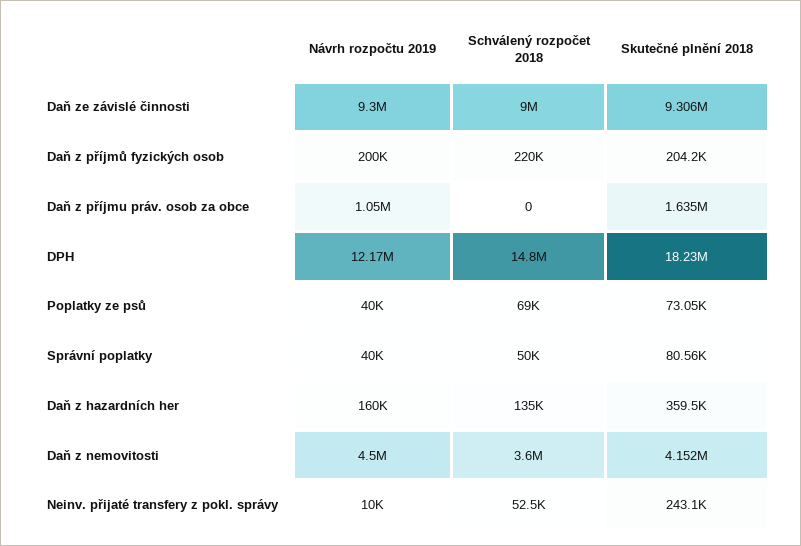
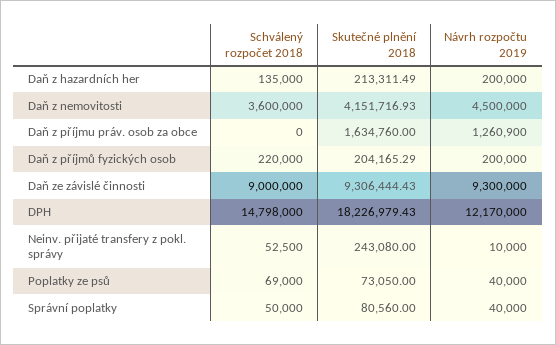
  {
    "Návrh rozpočtu 2019": {
      "Daň ze závislé činnosti": 9300000,
      "Daň z příjmů fyzických osob": 200000,
-     "Daň z příjmu práv. osob za obce": 1050000,
+     "Daň z příjmu práv. osob za obce": 1260900,
      "DPH": 12170000,
      "Poplatky ze psů": 40000,
      "Správní poplatky": 40000,
-     "Daň z hazardních her": 160000,
+     "Daň z hazardních her": 200000,
      "Daň z nemovitosti": 4500000,
      "Neinv. přijaté transfery z pokl. správy": 10000
    },
    "Schválený rozpočet 2018": {
      "Daň ze závislé činnosti": 9000000,
      "Daň z příjmů fyzických osob": 220000,
      "Daň z příjmu práv. osob za obce": 0,
      "DPH": 14798000,
      "Poplatky ze psů": 69000,
      "Správní poplatky": 50000,
      "Daň z hazardních her": 135000,
      "Daň z nemovitosti": 3600000,
      "Neinv. přijaté transfery z pokl. správy": 52500
    },
    "Skutečné plnění 2018": {
      "Daň ze závislé činnosti": 9306444.43,
      "Daň z příjmů fyzických osob": 204165.29,
      "Daň z příjmu práv. osob za obce": 1634760,
      "DPH": 18226979.43,
      "Poplatky ze psů": 73050,
      "Správní poplatky": 80560,
-     "Daň z hazardních her": 359500,
+     "Daň z hazardních her": 213311.49,
      "Daň z nemovitosti": 4151716.93,
      "Neinv. přijaté transfery z pokl. správy": 243080
    }
  }

